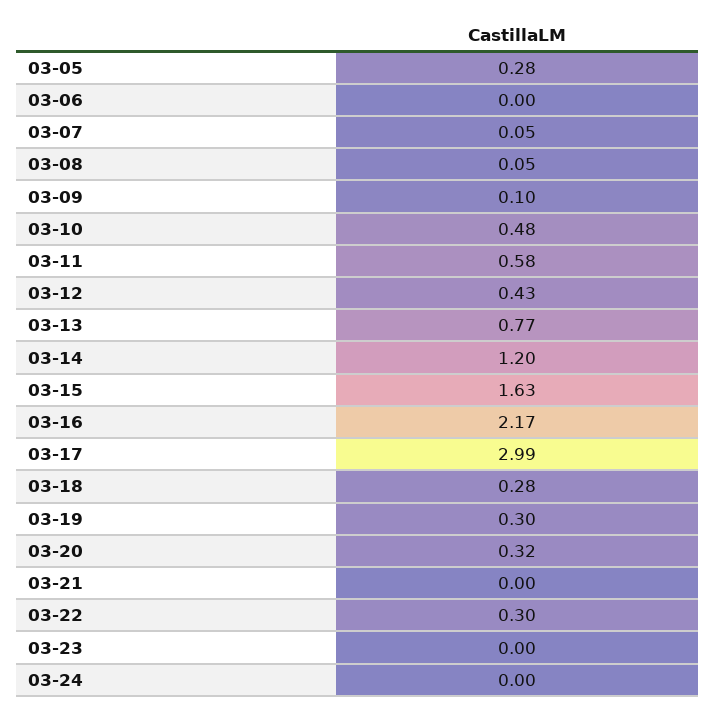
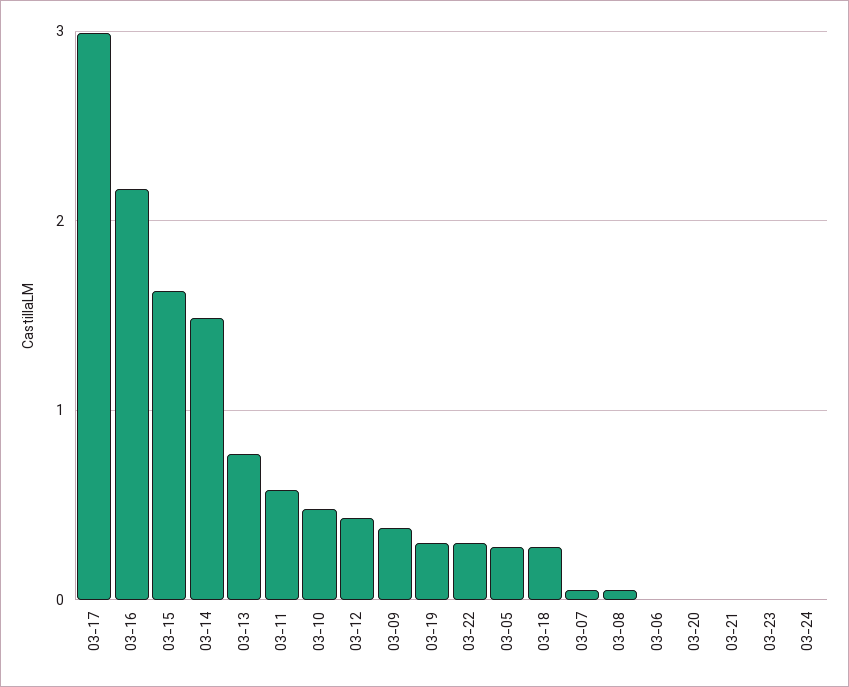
  {
    "03-05": 0.28,
    "03-06": 0,
    "03-07": 0.05,
    "03-08": 0.05,
-   "03-09": 0.1,
+   "03-09": 0.4,
    "03-10": 0.48,
    "03-11": 0.58,
    "03-12": 0.43,
    "03-13": 0.77,
-   "03-14": 1.2,
+   "03-14": 1.5,
    "03-15": 1.63,
    "03-16": 2.17,
    "03-17": 2.99,
    "03-18": 0.28,
    "03-19": 0.3,
-   "03-20": 0.32,
+   "03-20": 0,
    "03-21": 0,
    "03-22": 0.3,
    "03-23": 0,
    "03-24": 0
  }

